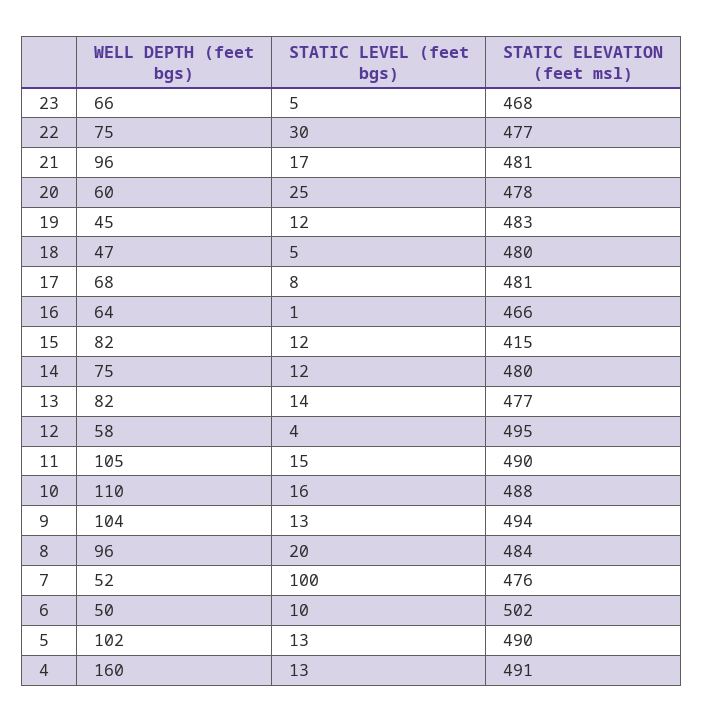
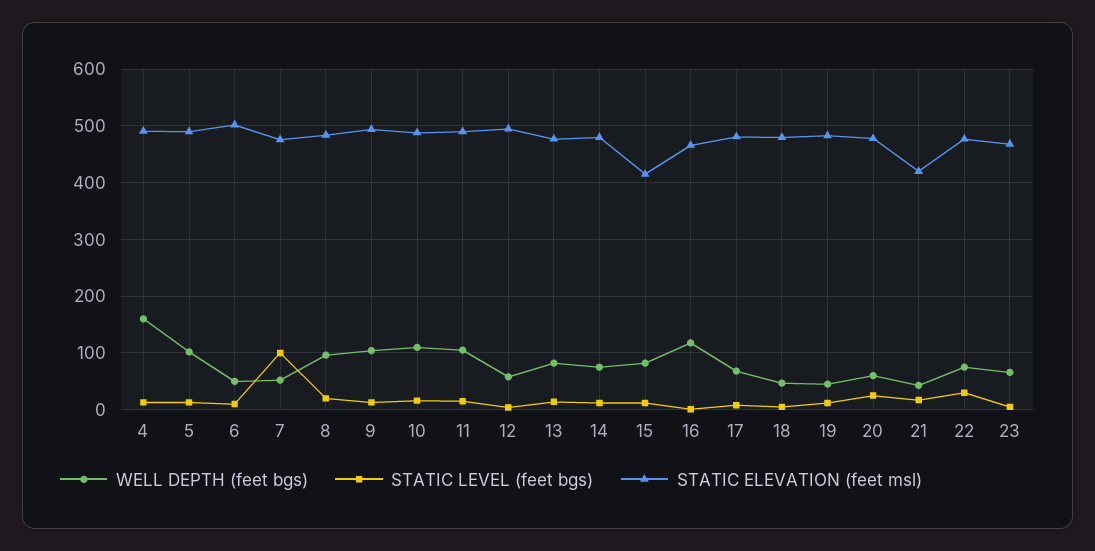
  {
    "WELL DEPTH (feet bgs)": {
      "23": 66,
      "22": 75,
-     "21": 96,
+     "21": 40,
      "20": 60,
      "19": 45,
      "18": 47,
      "17": 68,
-     "16": 64,
+     "16": 120,
      "15": 82,
      "14": 75,
      "13": 82,
      "12": 58,
      "11": 105,
      "10": 110,
      "9": 104,
      "8": 96,
      "7": 52,
      "6": 50,
      "5": 102,
      "4": 160
    },
    "STATIC LEVEL (feet bgs)": {
      "23": 5,
      "22": 30,
      "21": 17,
      "20": 25,
      "19": 12,
      "18": 5,
      "17": 8,
      "16": 1,
      "15": 12,
      "14": 12,
      "13": 14,
      "12": 4,
      "11": 15,
      "10": 16,
      "9": 13,
      "8": 20,
      "7": 100,
      "6": 10,
      "5": 13,
      "4": 13
    },
    "STATIC ELEVATION (feet msl)": {
      "23": 468,
      "22": 477,
-     "21": 481,
+     "21": 420,
      "20": 478,
      "19": 483,
      "18": 480,
      "17": 481,
      "16": 466,
      "15": 415,
      "14": 480,
      "13": 477,
      "12": 495,
      "11": 490,
      "10": 488,
      "9": 494,
      "8": 484,
      "7": 476,
      "6": 502,
      "5": 490,
      "4": 491
    }
  }

